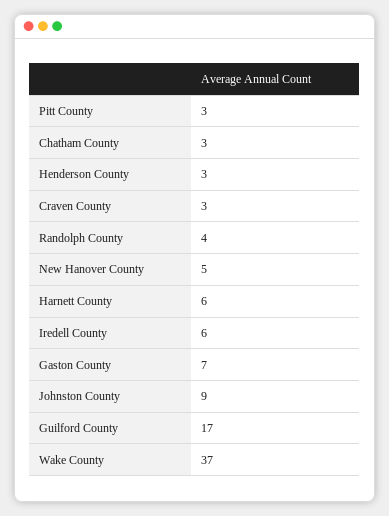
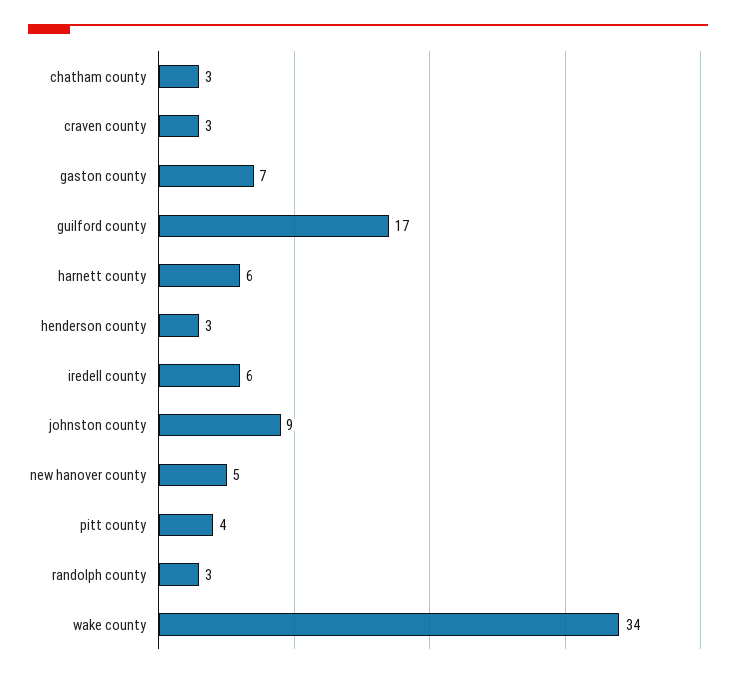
  {
-   "Pitt County": 3,
+   "Pitt County": 4,
    "Chatham County": 3,
    "Henderson County": 3,
    "Craven County": 3,
-   "Randolph County": 4,
+   "Randolph County": 3,
    "New Hanover County": 5,
    "Harnett County": 6,
    "Iredell County": 6,
    "Gaston County": 7,
    "Johnston County": 9,
    "Guilford County": 17,
-   "Wake County": 37
+   "Wake County": 34
  }

